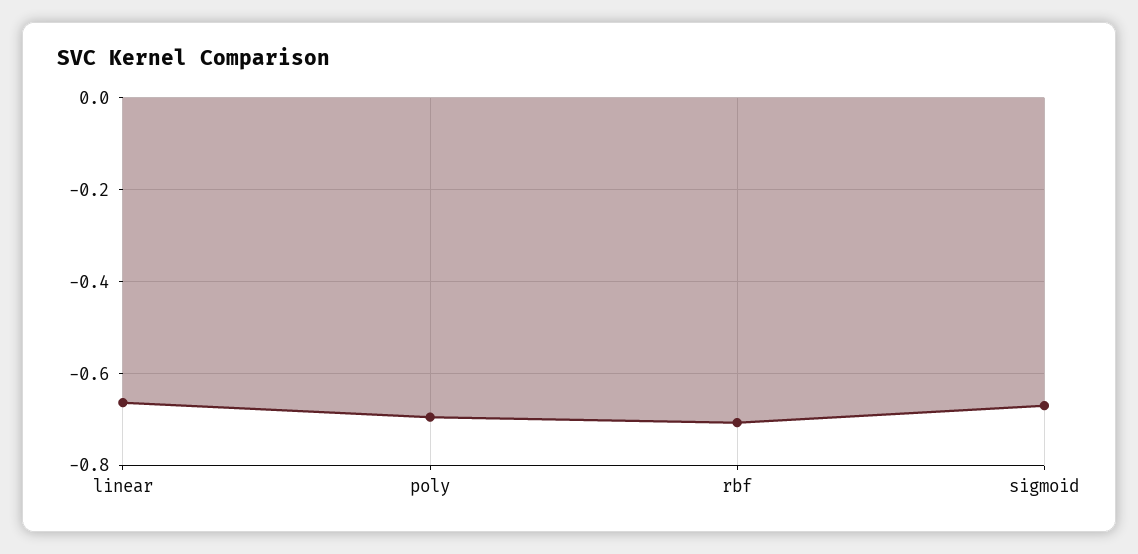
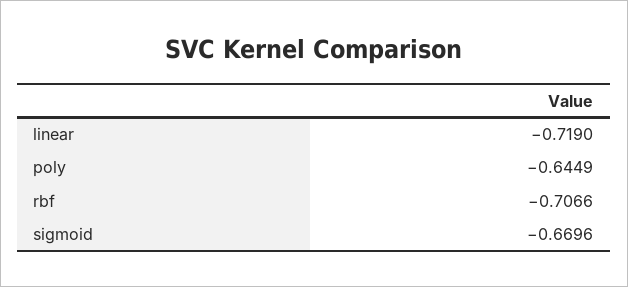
  {
-   "linear": -0.66,
+   "linear": -0.719,
-   "poly": -0.7,
+   "poly": -0.6449,
    "rbf": -0.7066,
    "sigmoid": -0.6696
  }

